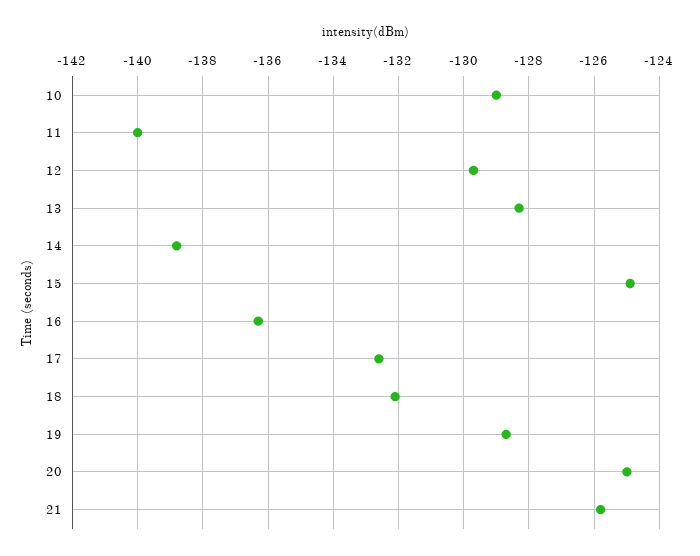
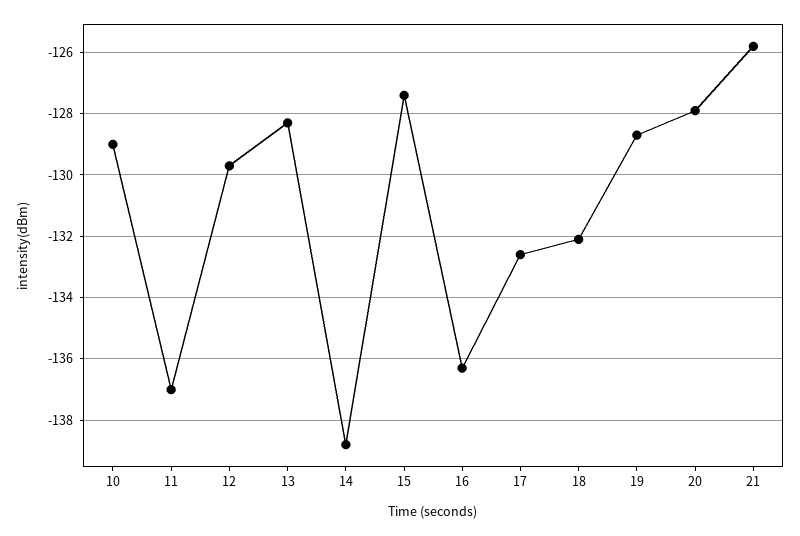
  {
    "10": -129,
-   "11": -140,
+   "11": -137,
    "12": -129.5,
    "13": -128.5,
    "14": -139,
-   "15": -125,
+   "15": -127.5,
    "16": -136.5,
    "17": -132.5,
    "18": -132,
    "19": -128.5,
-   "20": -125,
+   "20": -128,
    "21": -126
  }

